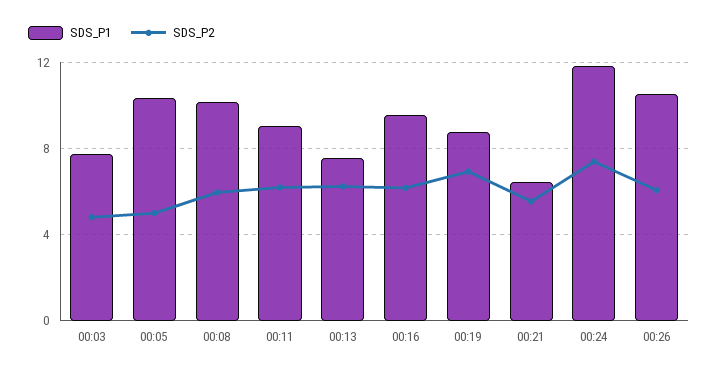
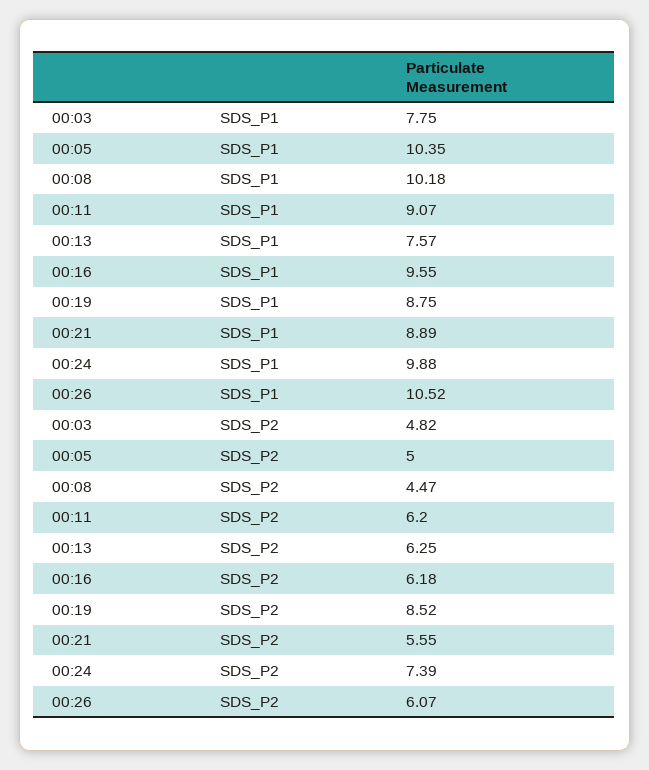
  {
    "SDS_P1": {
      "00:03": 7.75,
      "00:05": 10.35,
      "00:08": 10.18,
      "00:11": 9.07,
      "00:13": 7.57,
      "00:16": 9.55,
      "00:19": 8.75,
-     "00:21": 6.5,
+     "00:21": 8.89,
-     "00:24": 12,
+     "00:24": 9.88,
      "00:26": 10.52
    },
    "SDS_P2": {
      "00:03": 4.82,
      "00:05": 5,
-     "00:08": 6,
+     "00:08": 4.47,
      "00:11": 6.2,
      "00:13": 6.25,
      "00:16": 6.18,
-     "00:19": 7,
+     "00:19": 8.52,
      "00:21": 5.55,
      "00:24": 7.39,
      "00:26": 6.07
    }
  }

